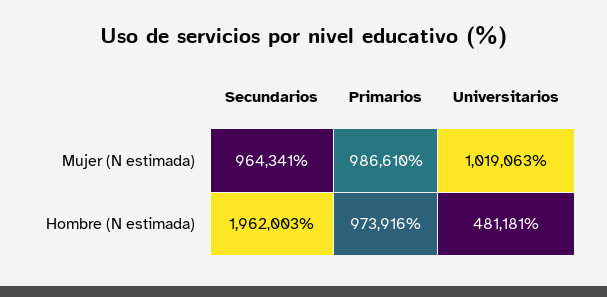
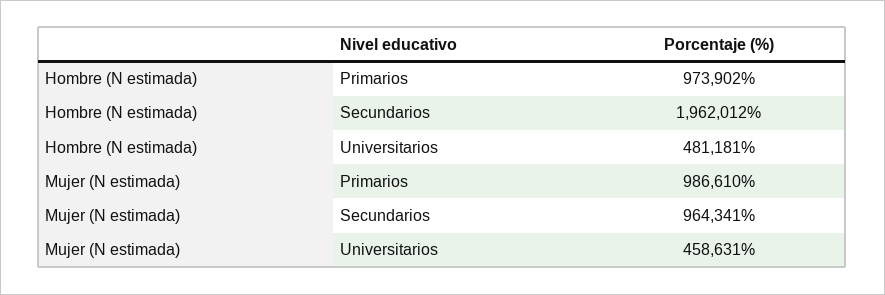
  {
    "Secundarios": {
      "Mujer (N estimada)": 964341,
-     "Hombre (N estimada)": 1962003
+     "Hombre (N estimada)": 1962012
    },
    "Primarios": {
      "Mujer (N estimada)": 986610,
-     "Hombre (N estimada)": 973916
+     "Hombre (N estimada)": 973902
    },
    "Universitarios": {
-     "Mujer (N estimada)": 1019063,
+     "Mujer (N estimada)": 458631,
      "Hombre (N estimada)": 481181
    }
  }

